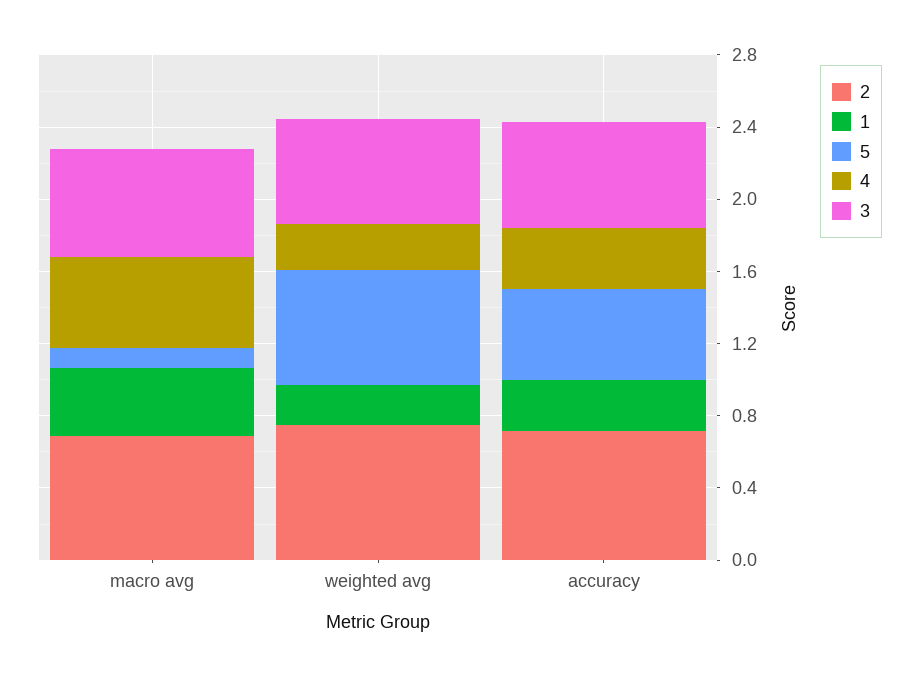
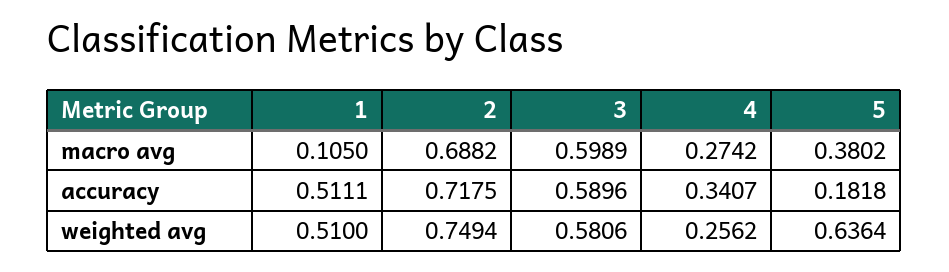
  {
    "2": {
      "macro avg": 0.6882,
      "weighted avg": 0.7494,
      "accuracy": 0.7175
    },
    "1": {
-     "macro avg": 0.4,
+     "macro avg": 0.105,
-     "weighted avg": 0.2,
+     "weighted avg": 0.51,
-     "accuracy": 0.3
+     "accuracy": 0.5111
    },
    "5": {
-     "macro avg": 0.1,
+     "macro avg": 0.3802,
      "weighted avg": 0.6364,
-     "accuracy": 0.5
+     "accuracy": 0.1818
    },
    "4": {
-     "macro avg": 0.5,
+     "macro avg": 0.2742,
      "weighted avg": 0.2562,
      "accuracy": 0.3407
    },
    "3": {
      "macro avg": 0.5989,
      "weighted avg": 0.5806,
      "accuracy": 0.5896
    }
  }

